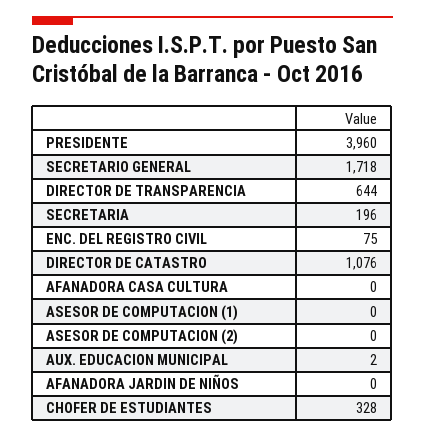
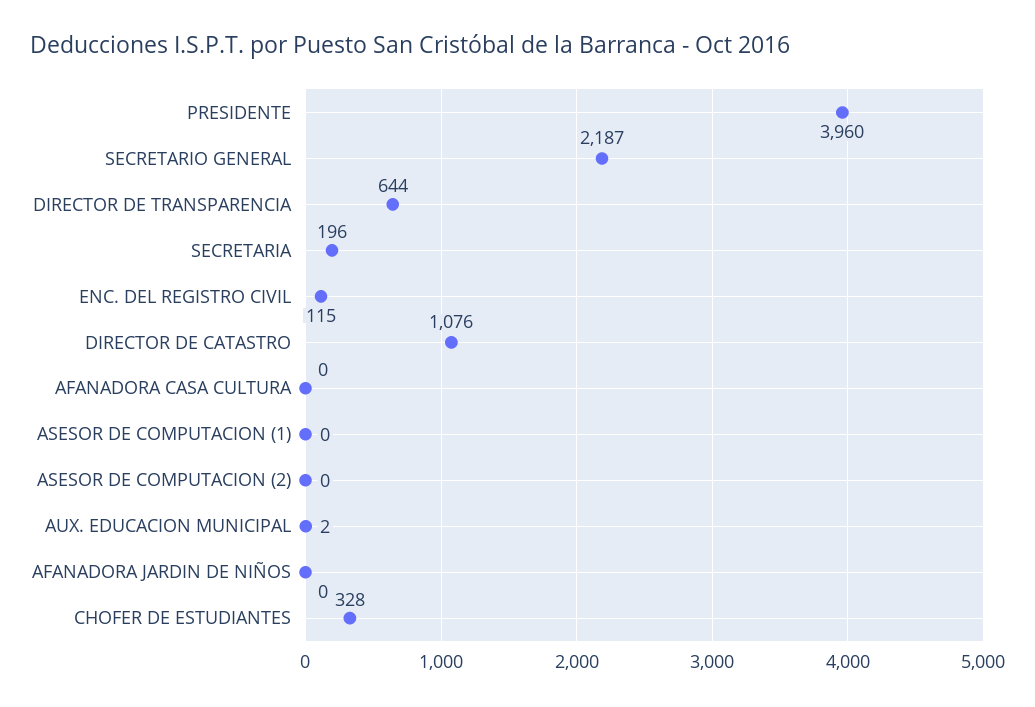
  {
    "PRESIDENTE": 3960,
-   "SECRETARIO GENERAL": 1718,
+   "SECRETARIO GENERAL": 2187,
    "DIRECTOR DE TRANSPARENCIA": 644,
    "SECRETARIA": 196,
-   "ENC. DEL REGISTRO CIVIL": 75,
+   "ENC. DEL REGISTRO CIVIL": 115,
    "DIRECTOR DE CATASTRO": 1076,
    "AFANADORA CASA CULTURA": 0,
    "ASESOR DE COMPUTACION (1)": 0,
    "ASESOR DE COMPUTACION (2)": 0,
    "AUX. EDUCACION MUNICIPAL": 2,
    "AFANADORA JARDIN DE NIÑOS": 0,
    "CHOFER DE ESTUDIANTES": 328
  }

